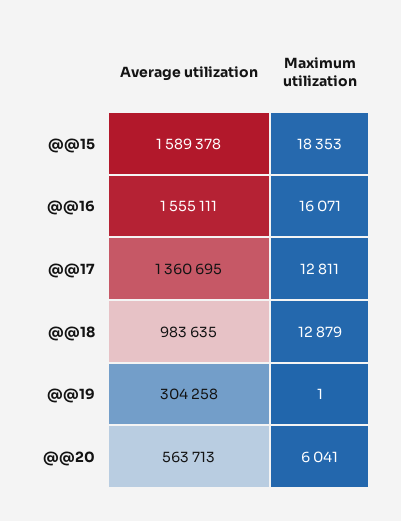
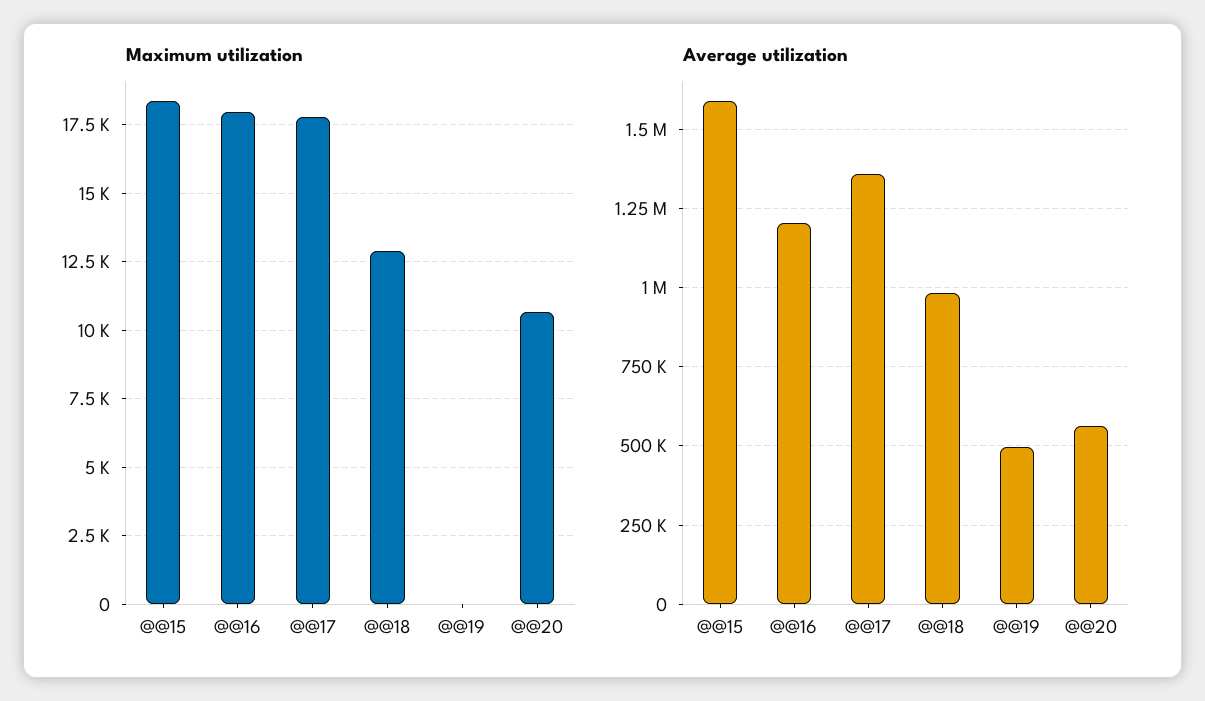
  {
    "Average utilization": {
      "@@15": 1589378,
-     "@@16": 1555111,
+     "@@16": 1200000,
      "@@17": 1360695,
      "@@18": 983635,
-     "@@19": 304258,
+     "@@19": 500000,
      "@@20": 563713
    },
    "Maximum utilization": {
      "@@15": 18353,
-     "@@16": 16071,
+     "@@16": 18000,
-     "@@17": 12811,
+     "@@17": 17750,
      "@@18": 12879,
      "@@19": 1,
-     "@@20": 6041
+     "@@20": 10750
    }
  }

